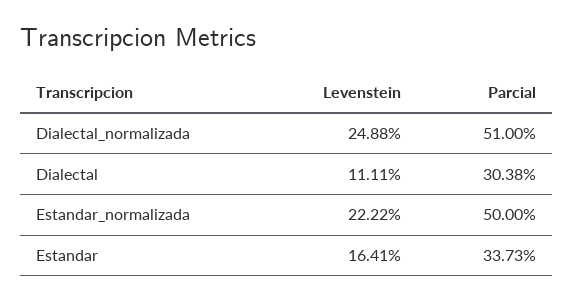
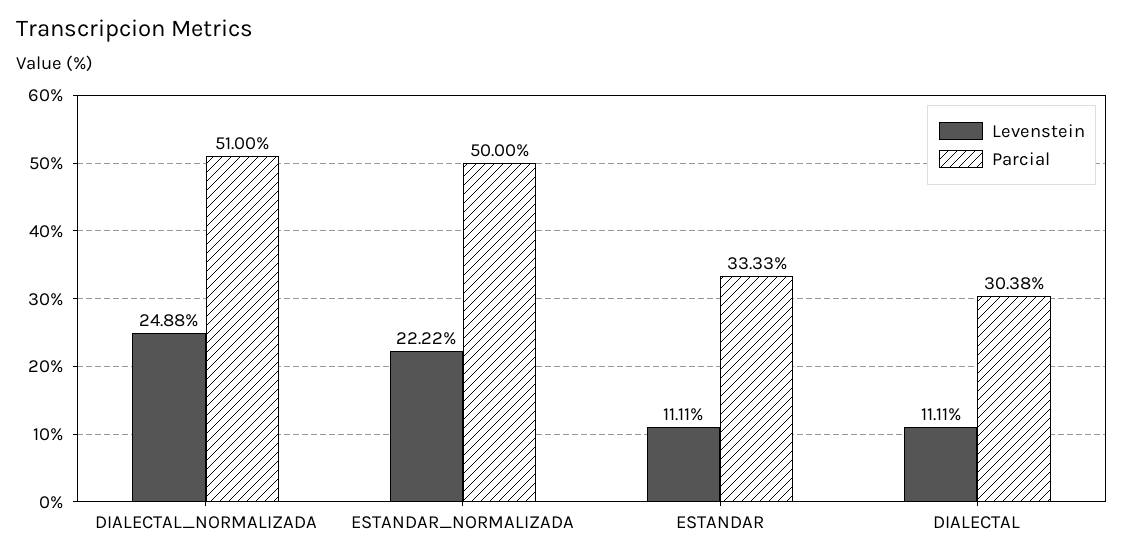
  {
    "Levenstein": {
      "Dialectal_normalizada": 24.88,
      "Dialectal": 11.11,
      "Estandar_normalizada": 22.22,
-     "Estandar": 16.41
+     "Estandar": 11.11
    },
    "Parcial": {
      "Dialectal_normalizada": 51,
      "Dialectal": 30.38,
      "Estandar_normalizada": 50,
-     "Estandar": 33.73
+     "Estandar": 33.33
    }
  }

